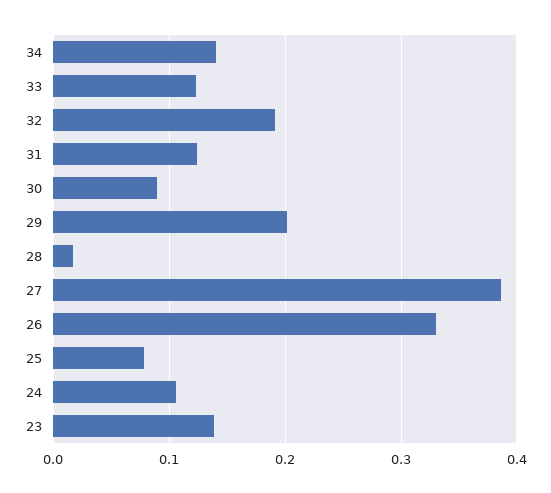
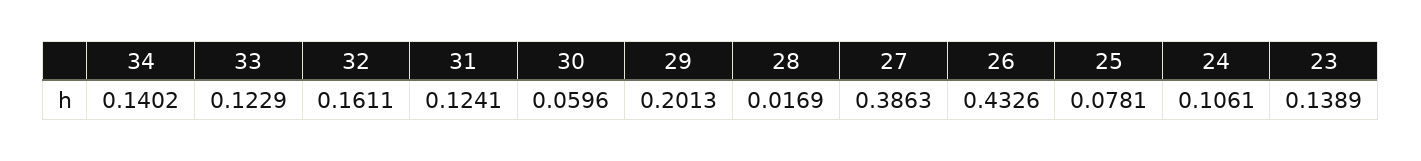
  {
    "34": 0.1402,
    "33": 0.1229,
-   "32": 0.19,
+   "32": 0.1611,
    "31": 0.1241,
-   "30": 0.09,
+   "30": 0.0596,
    "29": 0.2013,
    "28": 0.0169,
    "27": 0.3863,
-   "26": 0.33,
+   "26": 0.4326,
    "25": 0.0781,
    "24": 0.1061,
    "23": 0.1389
  }

